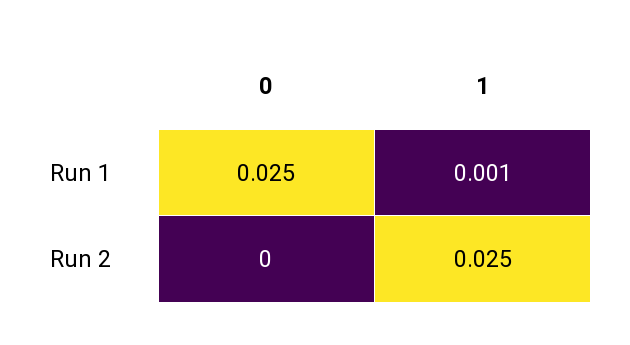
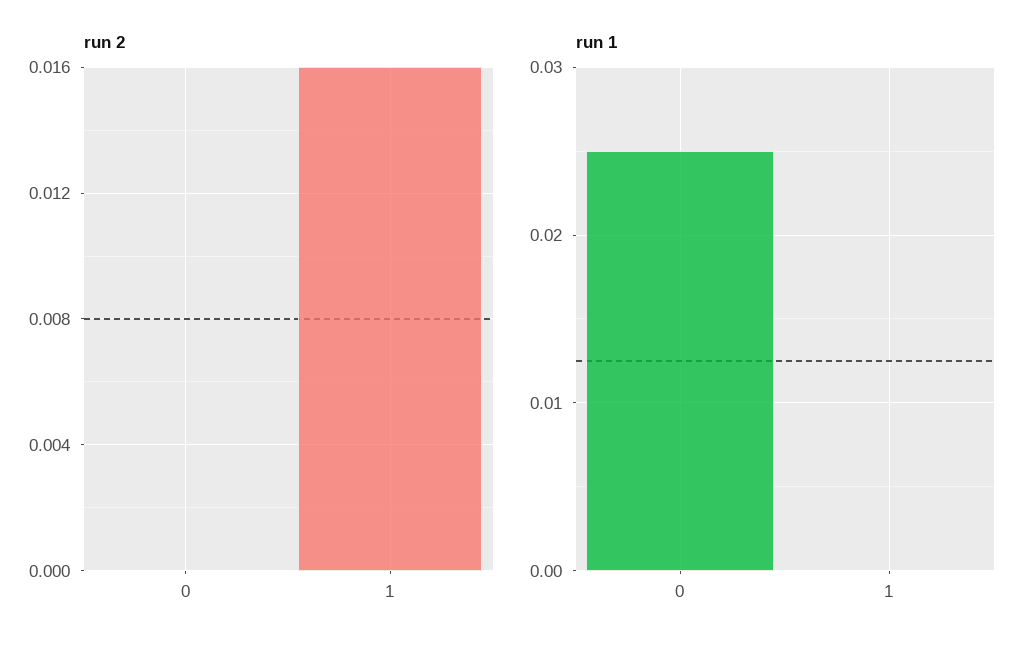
  {
    "Run 1": {
      "0": 0.025,
-     "1": 0.001
+     "1": 0
    },
    "Run 2": {
      "0": 0,
-     "1": 0.025
+     "1": 0.016
    }
  }

